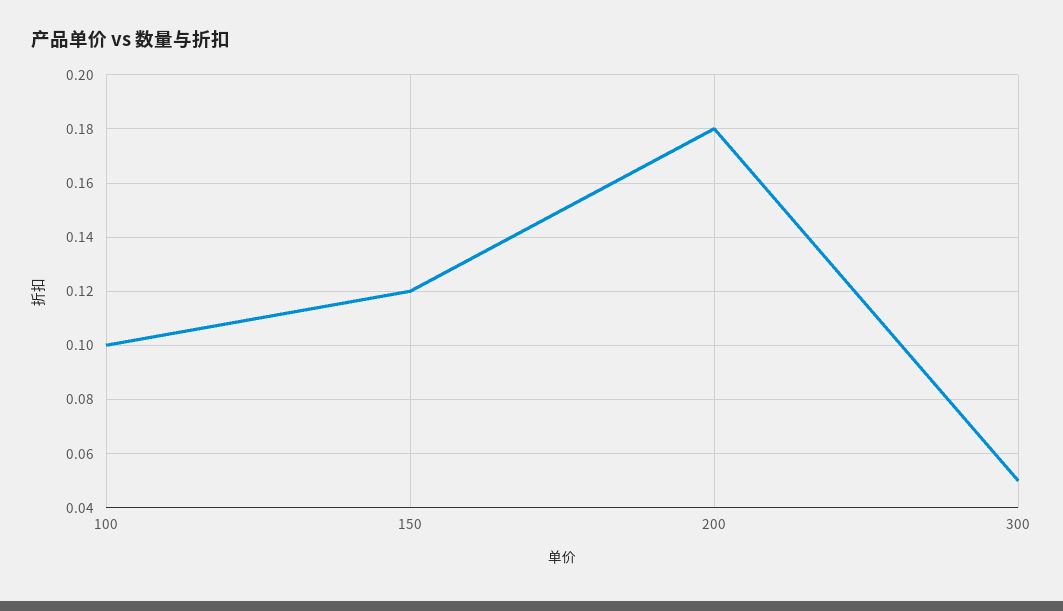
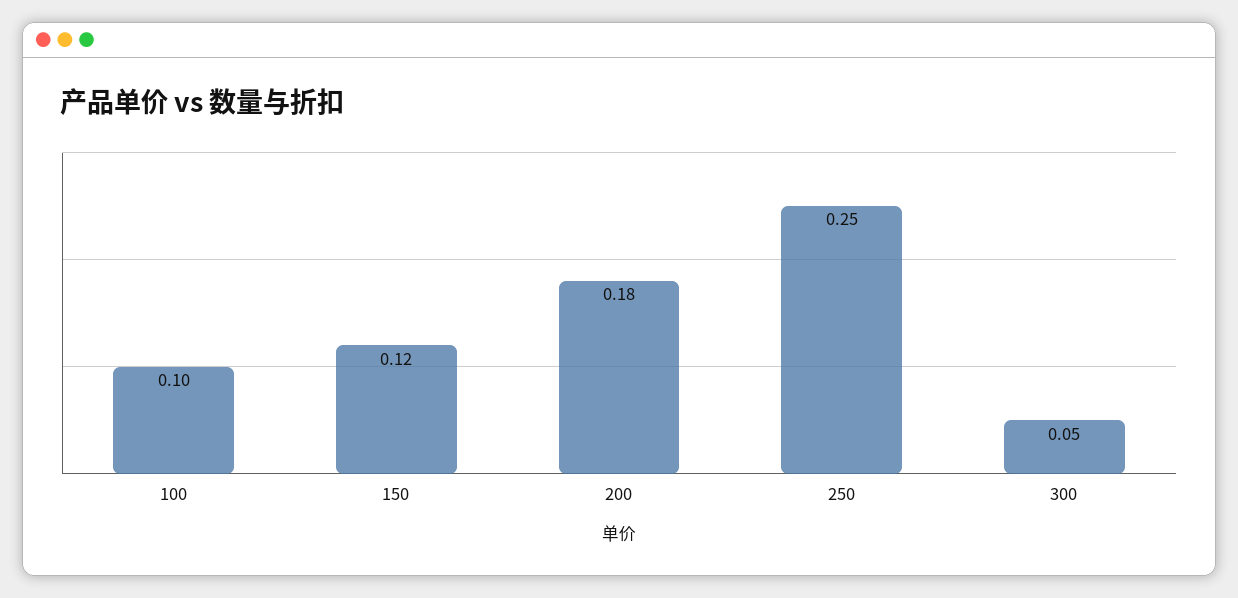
  {
    "100": 0.1,
    "150": 0.12,
    "200": 0.18,
-   "300": 0.05
+   "300": 0.05,
+   "250": 0.25
  }

